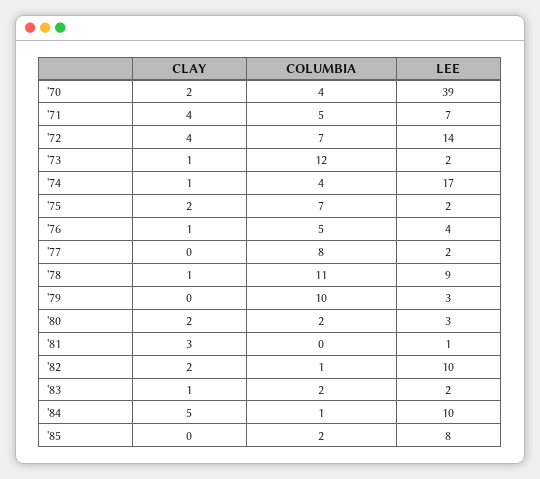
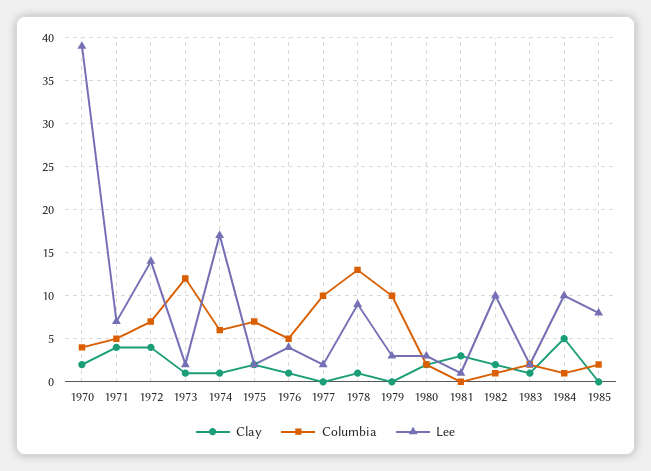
  {
    "CLAY": {
      "'70": 2,
      "'71": 4,
      "'72": 4,
      "'73": 1,
      "'74": 1,
      "'75": 2,
      "'76": 1,
      "'77": 0,
      "'78": 1,
      "'79": 0,
      "'80": 2,
      "'81": 3,
      "'82": 2,
      "'83": 1,
      "'84": 5,
      "'85": 0
    },
    "COLUMBIA": {
      "'70": 4,
      "'71": 5,
      "'72": 7,
      "'73": 12,
-     "'74": 4,
+     "'74": 6,
      "'75": 7,
      "'76": 5,
-     "'77": 8,
+     "'77": 10,
-     "'78": 11,
+     "'78": 13,
      "'79": 10,
      "'80": 2,
      "'81": 0,
      "'82": 1,
      "'83": 2,
      "'84": 1,
      "'85": 2
    },
    "LEE": {
      "'70": 39,
      "'71": 7,
      "'72": 14,
      "'73": 2,
      "'74": 17,
      "'75": 2,
      "'76": 4,
      "'77": 2,
      "'78": 9,
      "'79": 3,
      "'80": 3,
      "'81": 1,
      "'82": 10,
      "'83": 2,
      "'84": 10,
      "'85": 8
    }
  }

